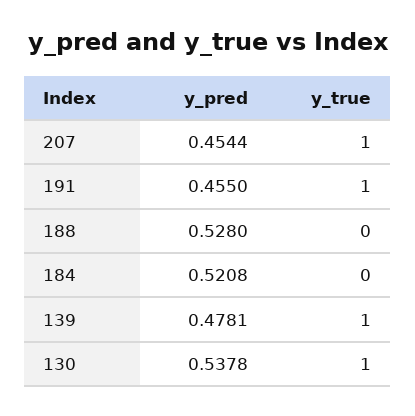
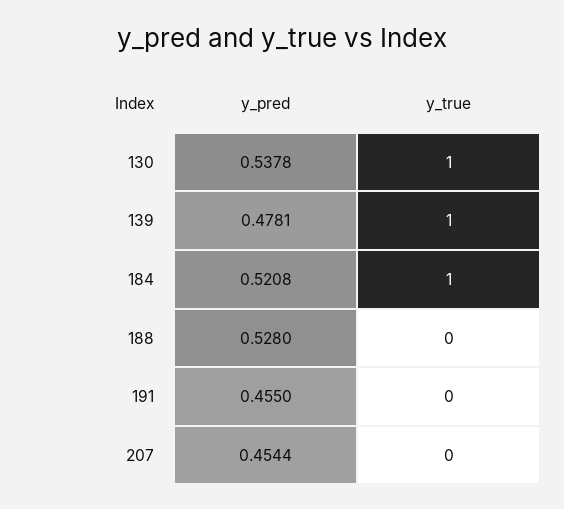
  {
    "y_pred": {
      "207": 0.4544,
      "191": 0.455,
      "188": 0.528,
      "184": 0.5208,
      "139": 0.4781,
      "130": 0.5378
    },
    "y_true": {
-     "207": 1,
+     "207": 0,
-     "191": 1,
+     "191": 0,
      "188": 0,
-     "184": 0,
+     "184": 1,
      "139": 1,
      "130": 1
    }
  }

